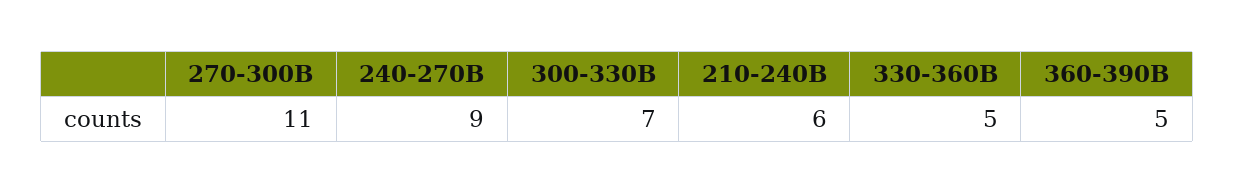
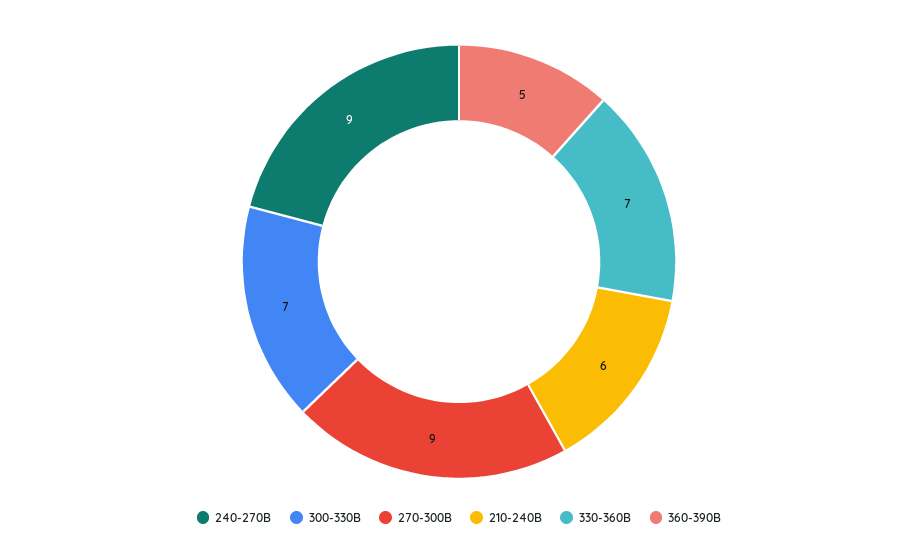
  {
-   "270-300B": 11,
+   "270-300B": 9,
    "240-270B": 9,
    "300-330B": 7,
    "210-240B": 6,
-   "330-360B": 5,
+   "330-360B": 7,
    "360-390B": 5
  }

